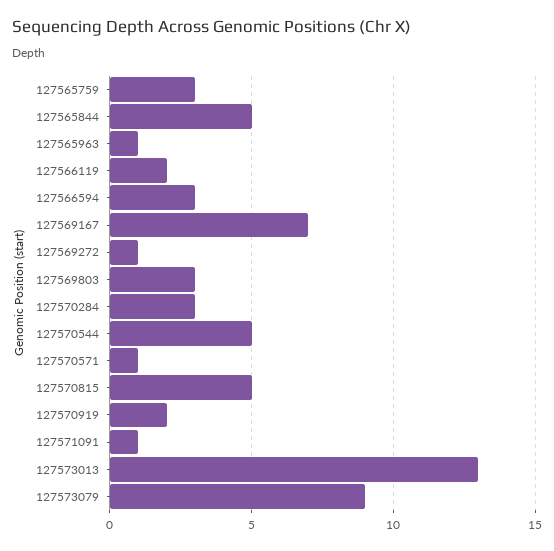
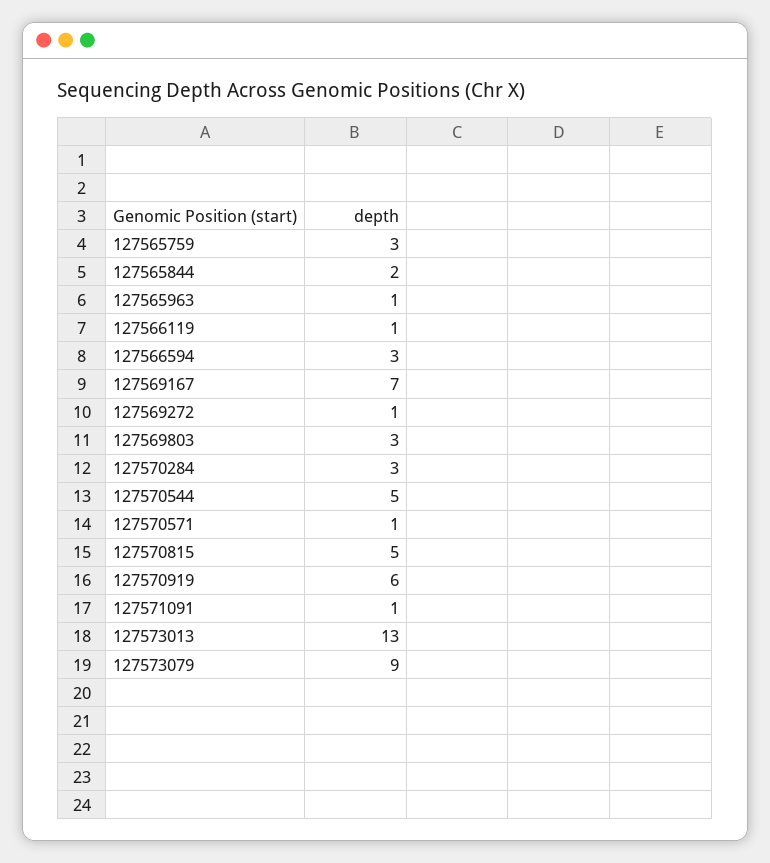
  {
    "127565759": 3,
-   "127565844": 5,
+   "127565844": 2,
    "127565963": 1,
-   "127566119": 2,
+   "127566119": 1,
    "127566594": 3,
    "127569167": 7,
    "127569272": 1,
    "127569803": 3,
    "127570284": 3,
    "127570544": 5,
    "127570571": 1,
    "127570815": 5,
-   "127570919": 2,
+   "127570919": 6,
    "127571091": 1,
    "127573013": 13,
    "127573079": 9
  }

